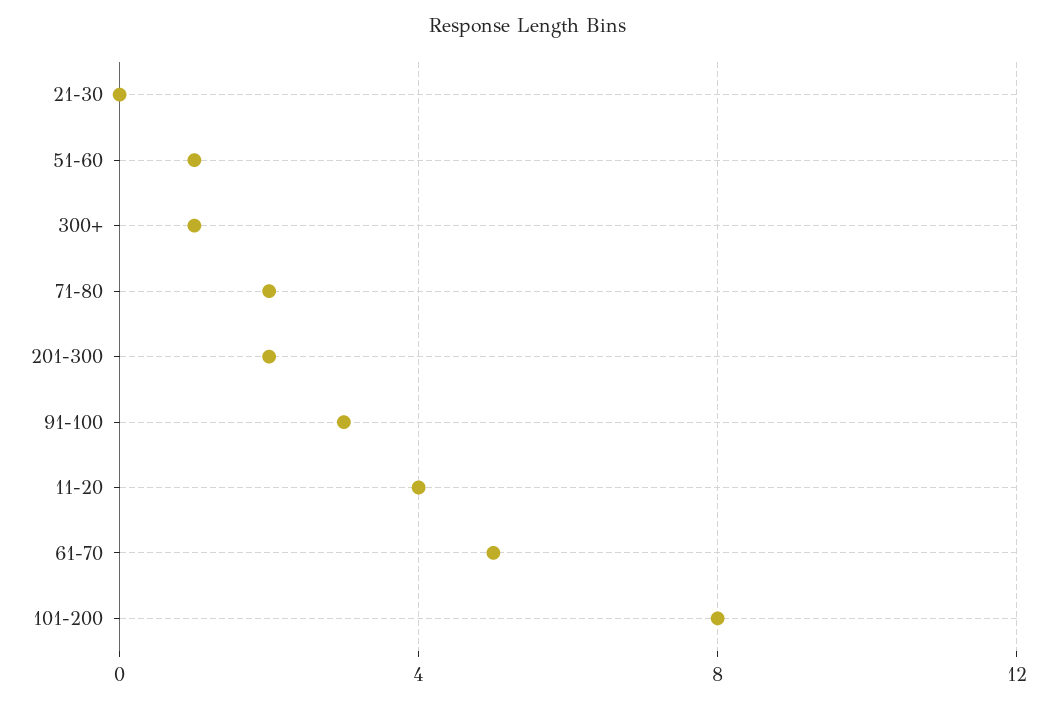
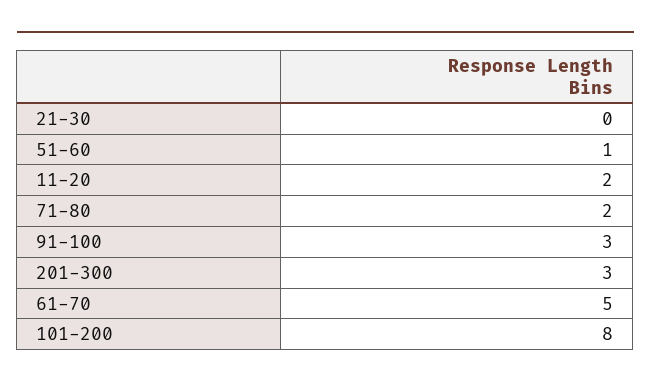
  {
    "21-30": 0,
    "51-60": 1,
-   "300+": 1,
    "71-80": 2,
-   "201-300": 2,
+   "201-300": 3,
    "91-100": 3,
-   "11-20": 4,
+   "11-20": 2,
    "61-70": 5,
    "101-200": 8
  }

